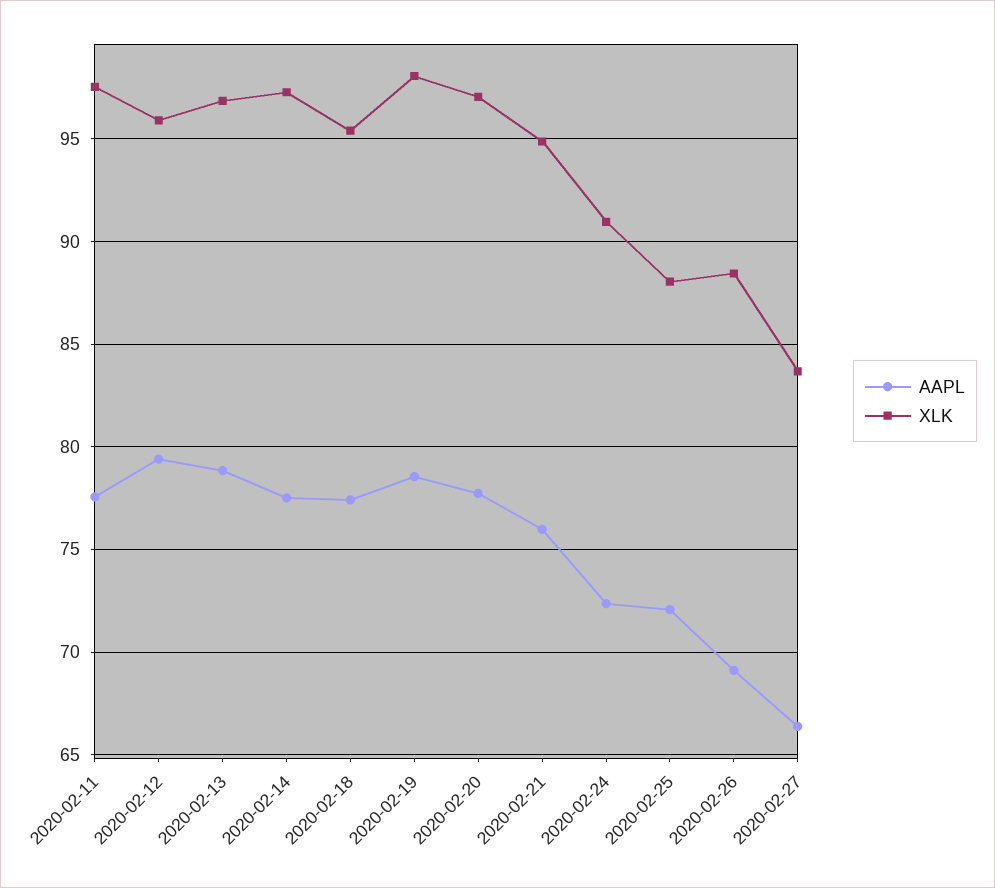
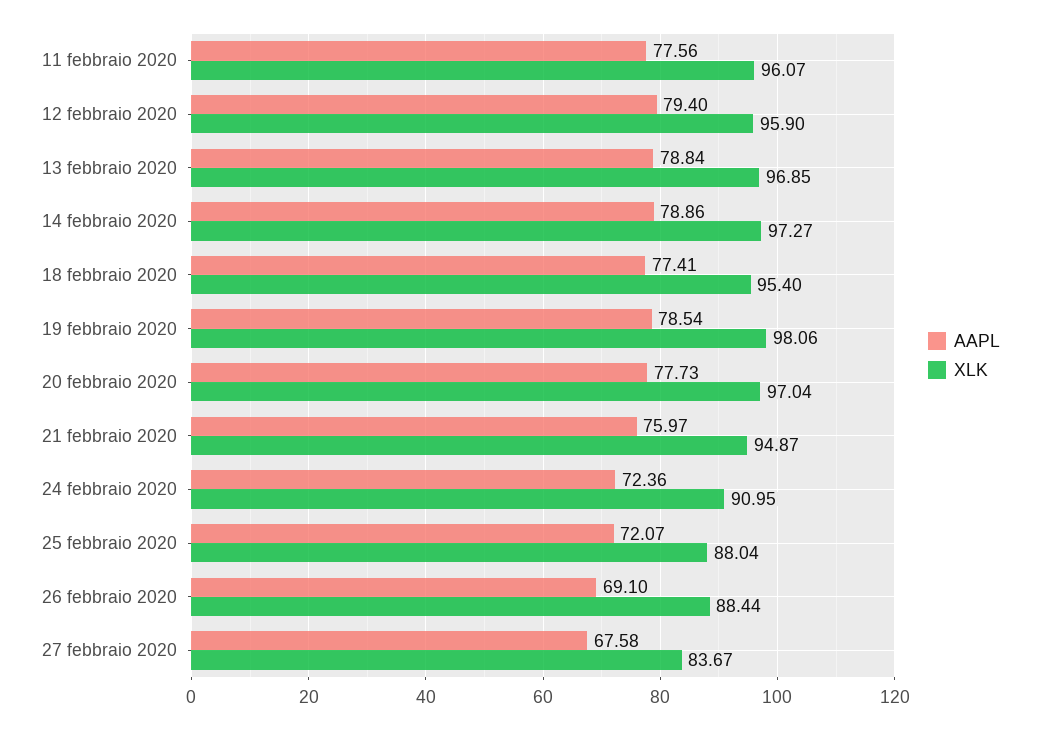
  {
    "AAPL": {
      "2020-02-11": 77.56,
      "2020-02-12": 79.4,
      "2020-02-13": 78.84,
-     "2020-02-14": 77.5,
+     "2020-02-14": 78.86,
      "2020-02-18": 77.41,
      "2020-02-19": 78.54,
      "2020-02-20": 77.73,
      "2020-02-21": 75.97,
      "2020-02-24": 72.36,
      "2020-02-25": 72.07,
      "2020-02-26": 69.1,
-     "2020-02-27": 66.5
+     "2020-02-27": 67.58
    },
    "XLK": {
-     "2020-02-11": 97.5,
+     "2020-02-11": 96.07,
      "2020-02-12": 95.9,
      "2020-02-13": 96.85,
      "2020-02-14": 97.27,
      "2020-02-18": 95.4,
      "2020-02-19": 98.06,
      "2020-02-20": 97.04,
      "2020-02-21": 94.87,
      "2020-02-24": 90.95,
      "2020-02-25": 88.04,
      "2020-02-26": 88.44,
      "2020-02-27": 83.67
    }
  }

